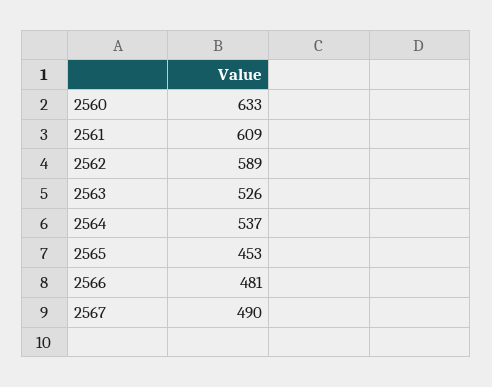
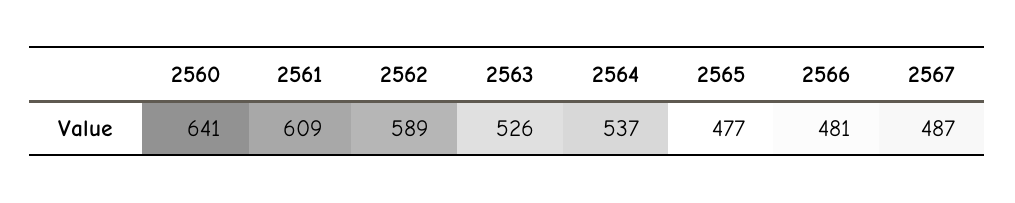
  {
-   "2560": 633,
+   "2560": 641,
    "2561": 609,
    "2562": 589,
    "2563": 526,
    "2564": 537,
-   "2565": 453,
+   "2565": 477,
    "2566": 481,
-   "2567": 490
+   "2567": 487
  }

